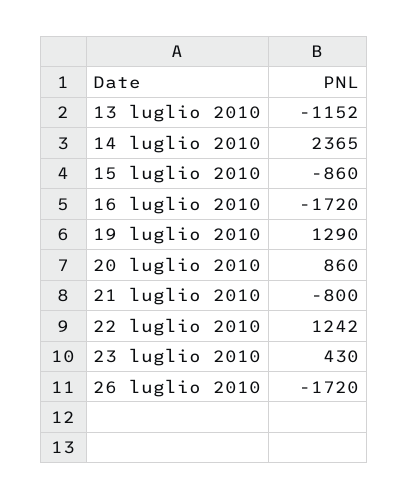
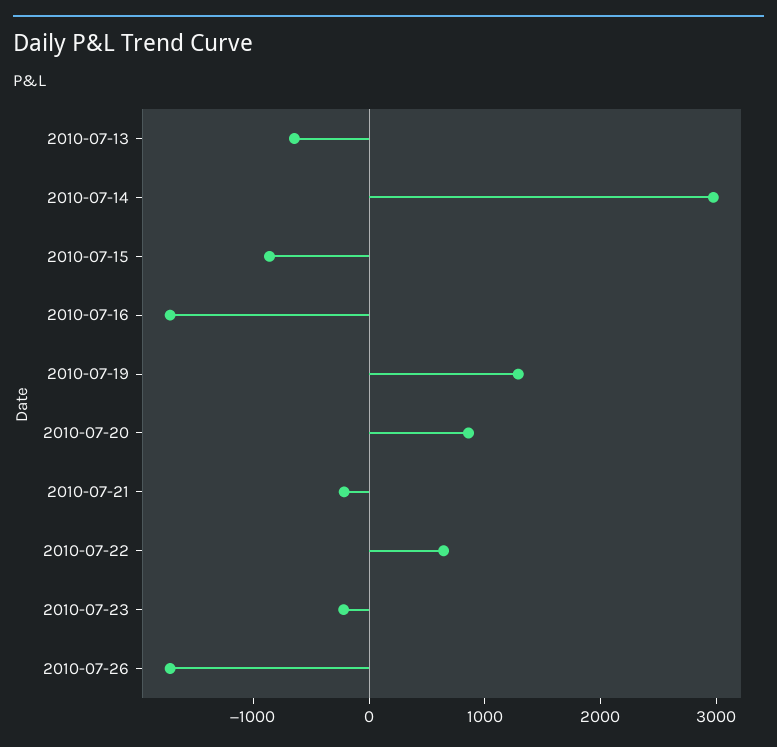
  {
-   "13 luglio 2010": -1152,
+   "13 luglio 2010": -600,
-   "14 luglio 2010": 2365,
+   "14 luglio 2010": 3000,
    "15 luglio 2010": -860,
    "16 luglio 2010": -1720,
    "19 luglio 2010": 1290,
    "20 luglio 2010": 860,
-   "21 luglio 2010": -800,
+   "21 luglio 2010": -200,
-   "22 luglio 2010": 1242,
+   "22 luglio 2010": 600,
-   "23 luglio 2010": 430,
+   "23 luglio 2010": -200,
    "26 luglio 2010": -1720
  }

